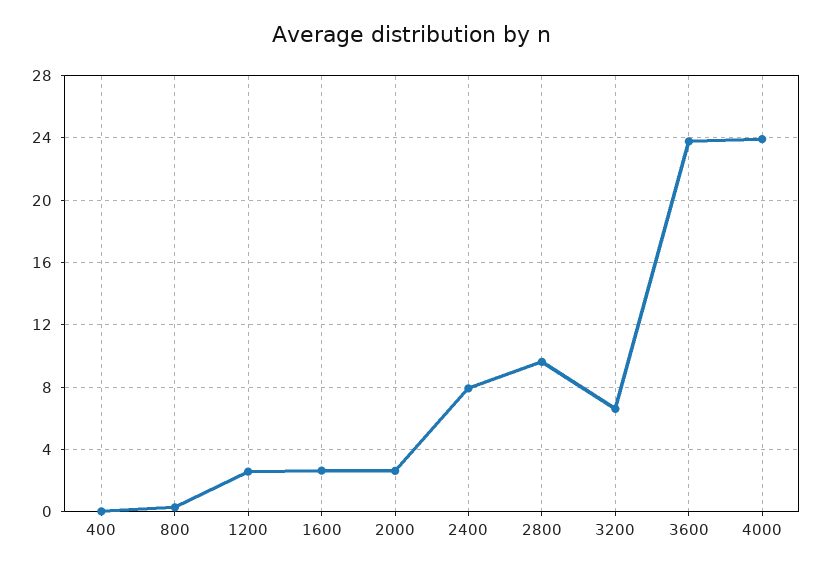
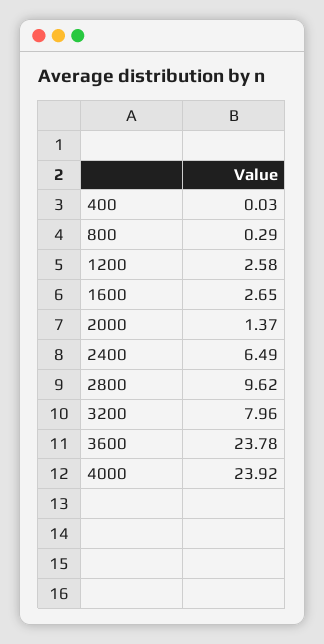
  {
    "400": 0.03,
    "800": 0.29,
    "1200": 2.58,
    "1600": 2.65,
-   "2000": 2.5,
+   "2000": 1.37,
-   "2400": 8,
+   "2400": 6.49,
    "2800": 9.62,
-   "3200": 6.5,
+   "3200": 7.96,
    "3600": 23.78,
    "4000": 23.92
  }

